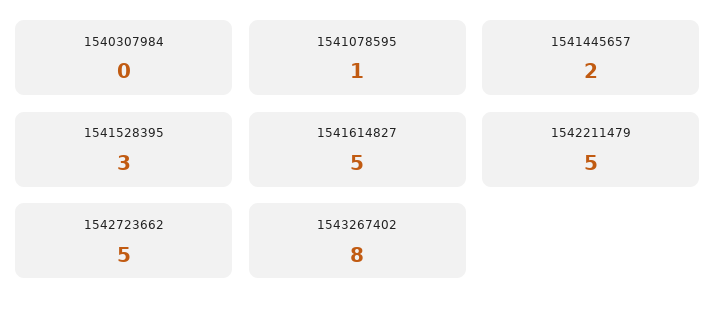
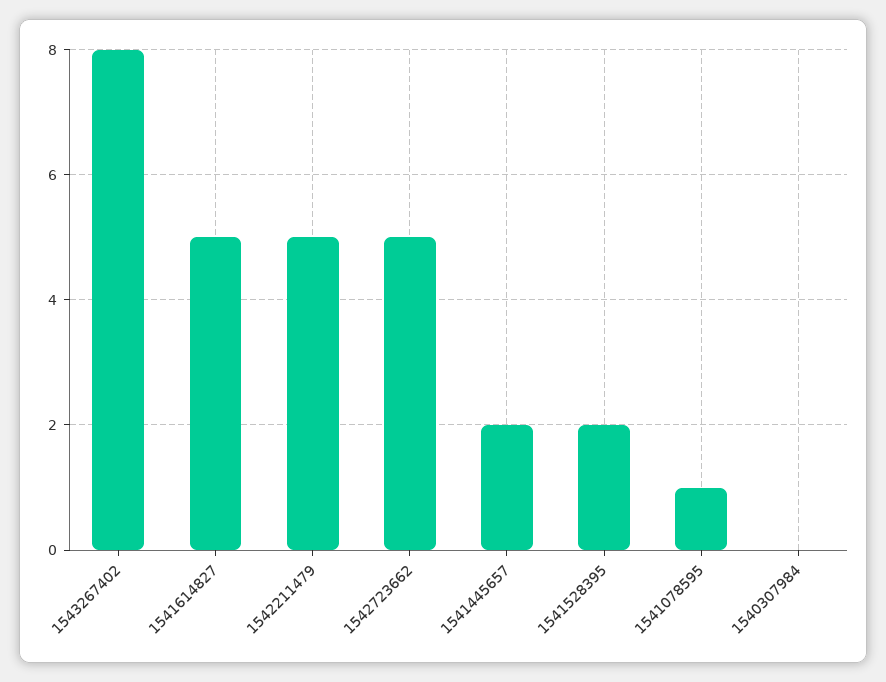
  {
    "1540307984": 0,
    "1541078595": 1,
    "1541445657": 2,
-   "1541528395": 3,
+   "1541528395": 2,
    "1541614827": 5,
    "1542211479": 5,
    "1542723662": 5,
    "1543267402": 8
  }

